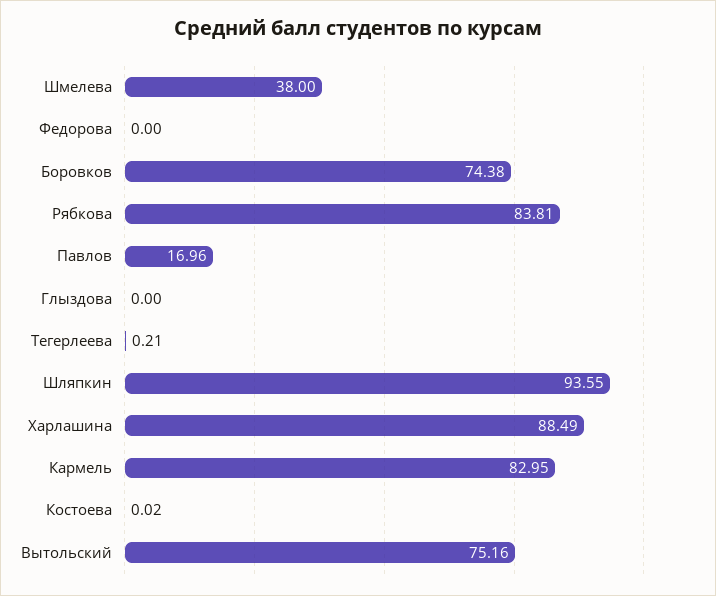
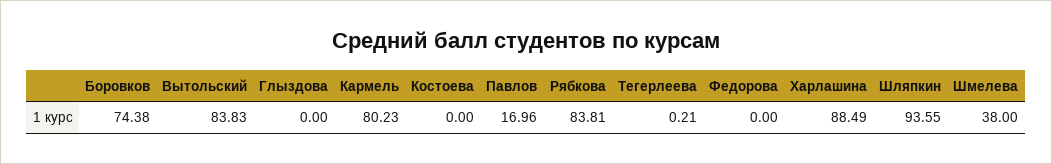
  {
    "Шмелева": 38,
    "Федорова": 0,
    "Боровков": 74.38,
    "Рябкова": 83.81,
    "Павлов": 16.96,
    "Глыздова": 0,
    "Тегерлеева": 0.21,
    "Шляпкин": 93.55,
    "Харлашина": 88.49,
-   "Кармель": 82.95,
+   "Кармель": 80.23,
-   "Костоева": 0.02,
+   "Костоева": 0,
-   "Вытольский": 75.16
+   "Вытольский": 83.83
  }

